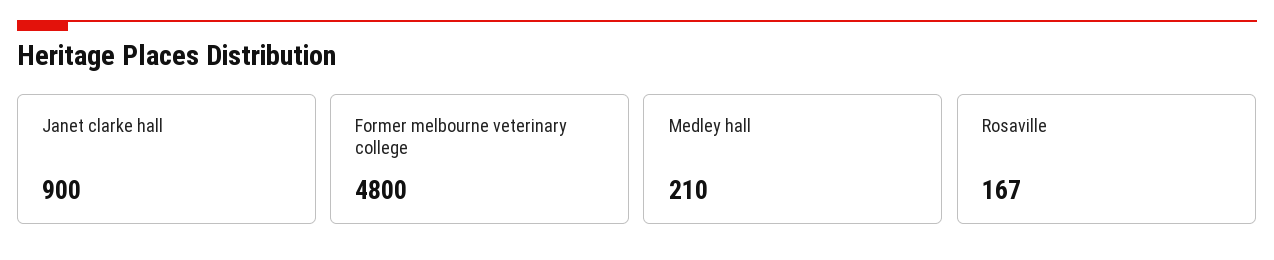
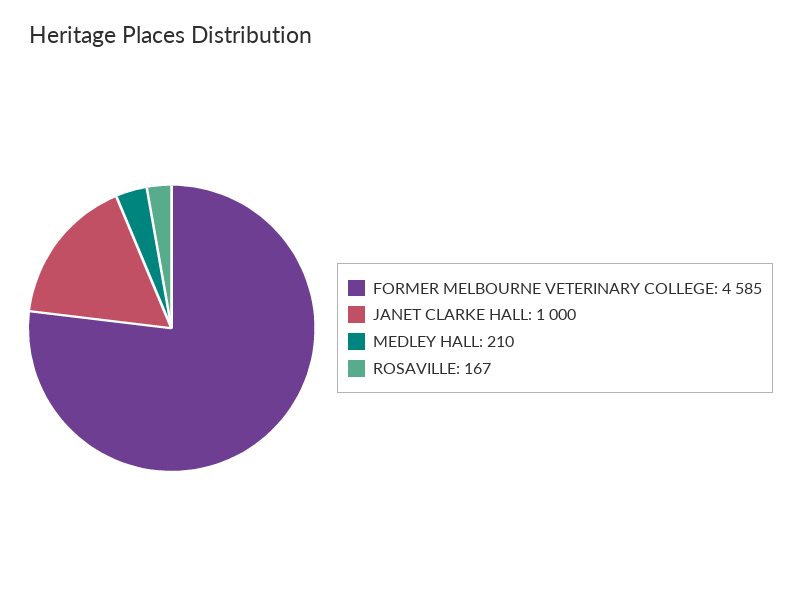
  {
-   "Janet clarke hall": 900,
+   "Janet clarke hall": 1000,
-   "Former melbourne veterinary college": 4800,
+   "Former melbourne veterinary college": 4585,
    "Medley hall": 210,
    "Rosaville": 167
  }

